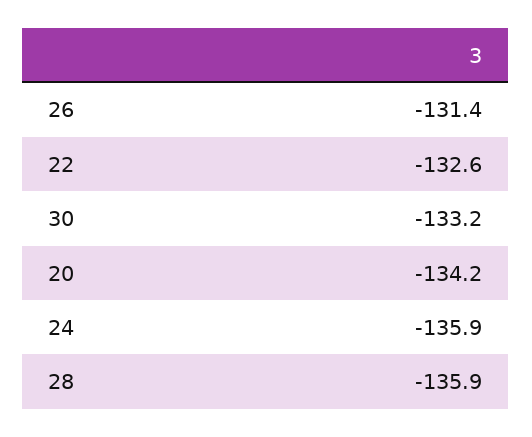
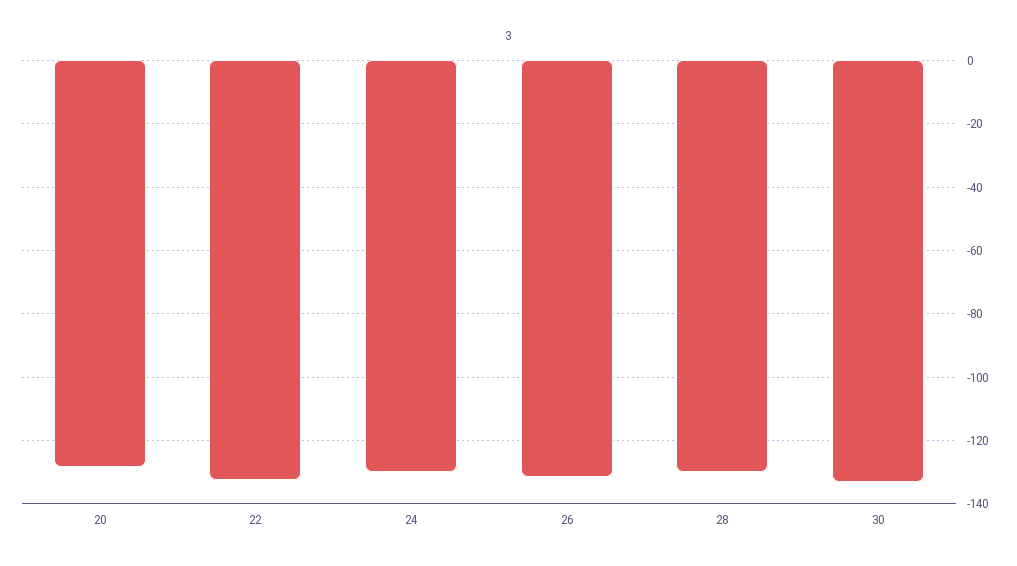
  {
    "26": -131.4,
    "22": -132.6,
    "30": -133.2,
-   "20": -134.2,
+   "20": -128,
-   "24": -135.9,
+   "24": -130,
-   "28": -135.9
+   "28": -130
  }

